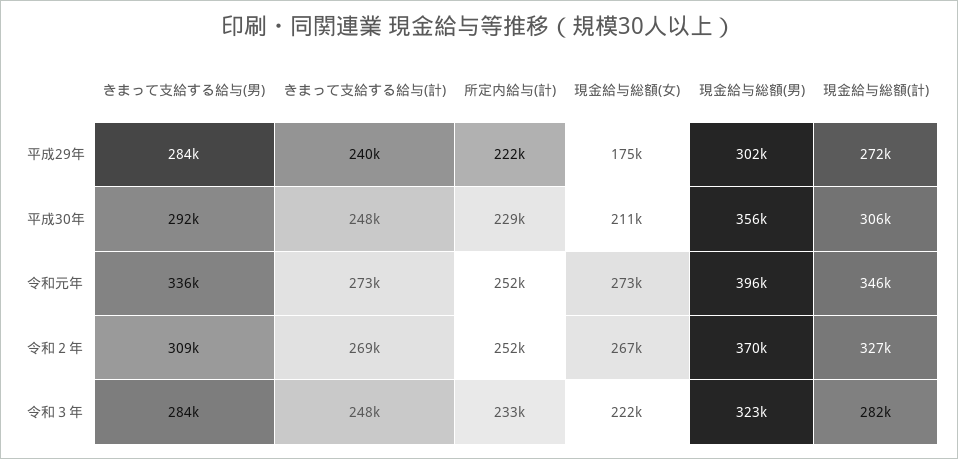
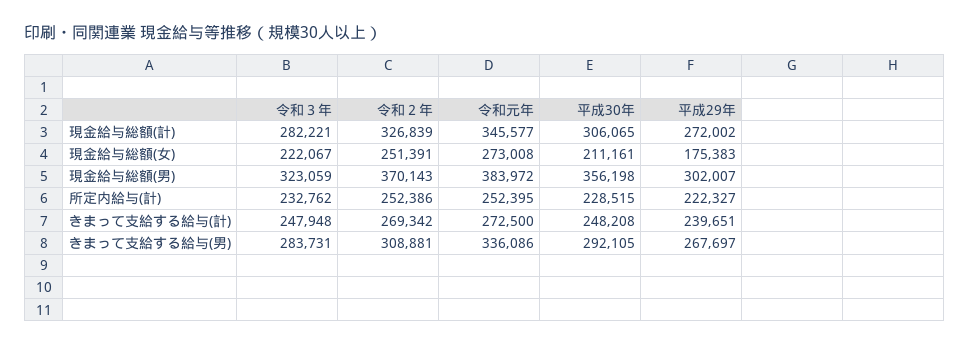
  {
    "きまって支給する給与(男)": {
-     "平成29年": 284000,
+     "平成29年": 267697,
      "平成30年": 292105,
      "令和元年": 336086,
      "令和２年": 308881,
      "令和３年": 283731
    },
    "きまって支給する給与(計)": {
      "平成29年": 239651,
      "平成30年": 248208,
      "令和元年": 272500,
      "令和２年": 269342,
      "令和３年": 247948
    },
    "所定内給与(計)": {
      "平成29年": 222327,
      "平成30年": 228515,
      "令和元年": 252395,
      "令和２年": 252386,
      "令和３年": 232762
    },
    "現金給与総額(女)": {
      "平成29年": 175383,
      "平成30年": 211161,
      "令和元年": 273008,
-     "令和２年": 267000,
+     "令和２年": 251391,
      "令和３年": 222067
    },
    "現金給与総額(男)": {
      "平成29年": 302007,
      "平成30年": 356198,
-     "令和元年": 396000,
+     "令和元年": 383972,
      "令和２年": 370143,
      "令和３年": 323059
    },
    "現金給与総額(計)": {
      "平成29年": 272002,
      "平成30年": 306065,
      "令和元年": 345577,
      "令和２年": 326839,
      "令和３年": 282221
    }
  }

